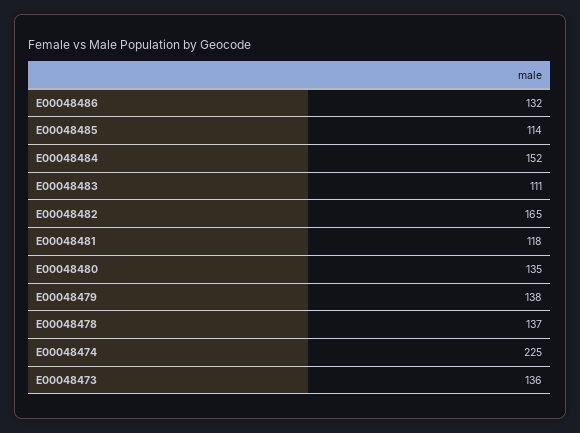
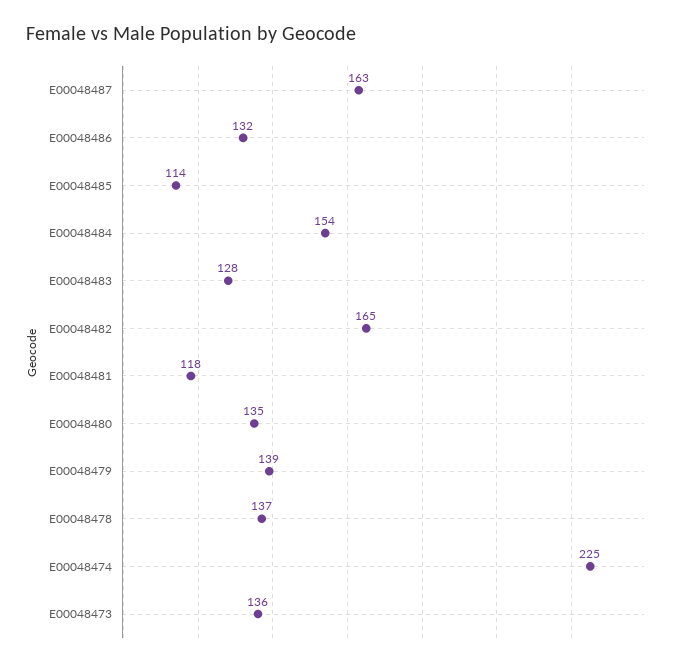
  {
    "E00048486": 132,
    "E00048485": 114,
-   "E00048484": 152,
+   "E00048484": 154,
-   "E00048483": 111,
+   "E00048483": 128,
    "E00048482": 165,
    "E00048481": 118,
    "E00048480": 135,
-   "E00048479": 138,
+   "E00048479": 139,
    "E00048478": 137,
    "E00048474": 225,
-   "E00048473": 136
+   "E00048473": 136,
+   "E00048487": 163
  }

